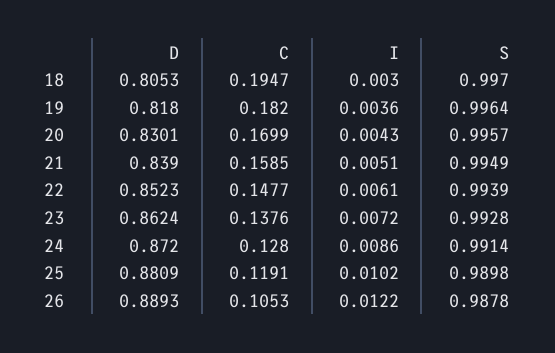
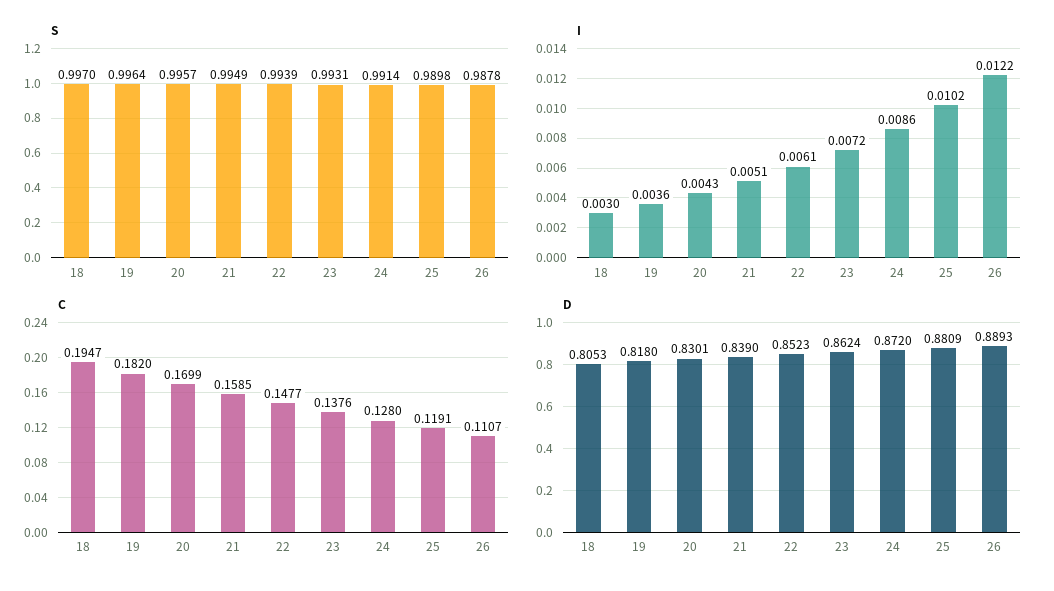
  {
    "D": {
      "18": 0.8053,
      "19": 0.818,
      "20": 0.8301,
      "21": 0.839,
      "22": 0.8523,
      "23": 0.8624,
      "24": 0.872,
      "25": 0.8809,
      "26": 0.8893
    },
    "C": {
      "18": 0.1947,
      "19": 0.182,
      "20": 0.1699,
      "21": 0.1585,
      "22": 0.1477,
      "23": 0.1376,
      "24": 0.128,
      "25": 0.1191,
-     "26": 0.1053
+     "26": 0.1107
    },
    "I": {
      "18": 0.003,
      "19": 0.0036,
      "20": 0.0043,
      "21": 0.0051,
      "22": 0.0061,
      "23": 0.0072,
      "24": 0.0086,
      "25": 0.0102,
      "26": 0.0122
    },
    "S": {
      "18": 0.997,
      "19": 0.9964,
      "20": 0.9957,
      "21": 0.9949,
      "22": 0.9939,
-     "23": 0.9928,
+     "23": 0.9931,
      "24": 0.9914,
      "25": 0.9898,
      "26": 0.9878
    }
  }

